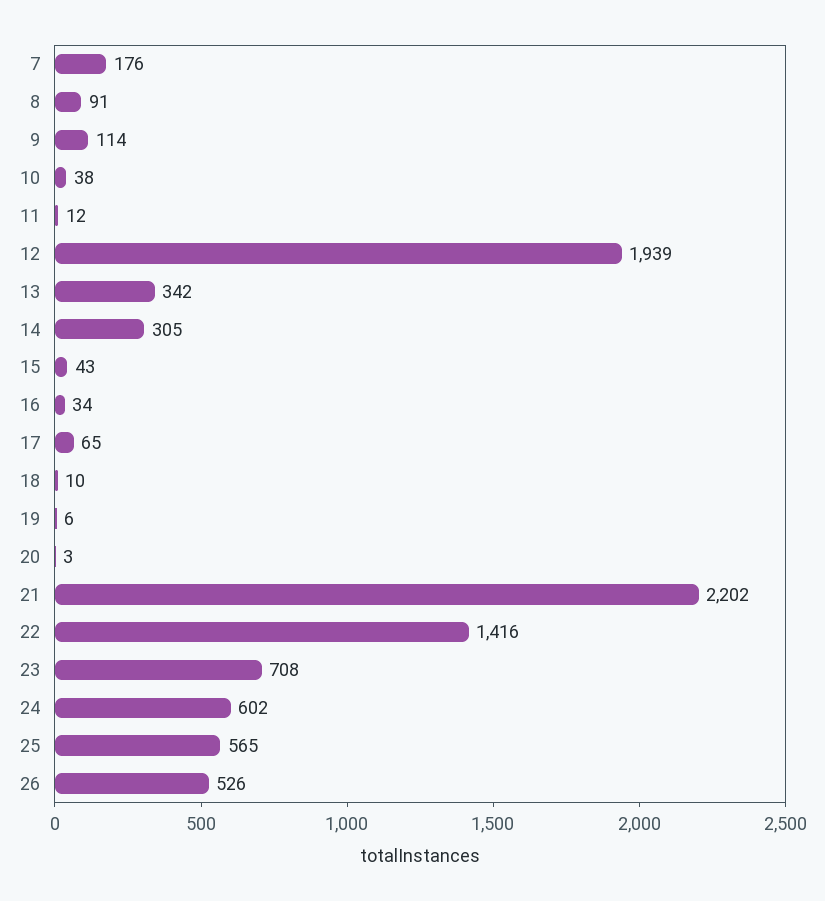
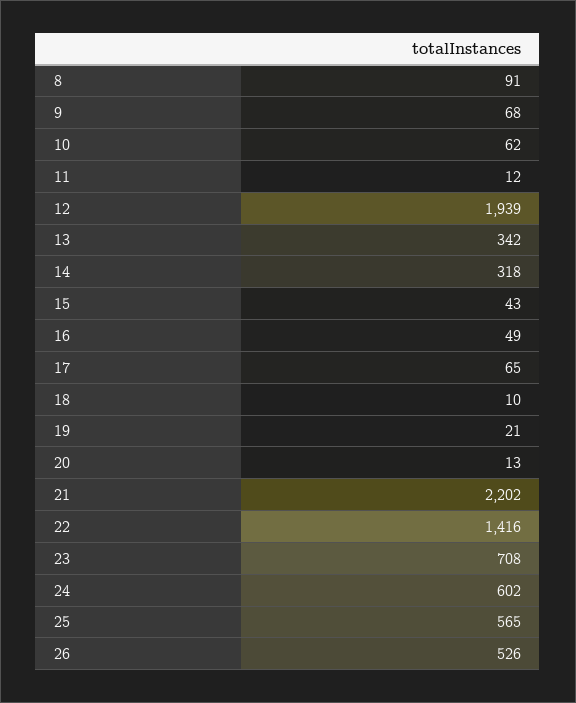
  {
-   "7": 176,
    "8": 91,
-   "9": 114,
+   "9": 68,
-   "10": 38,
+   "10": 62,
    "11": 12,
    "12": 1939,
    "13": 342,
-   "14": 305,
+   "14": 318,
    "15": 43,
-   "16": 34,
+   "16": 49,
    "17": 65,
    "18": 10,
-   "19": 6,
+   "19": 21,
-   "20": 3,
+   "20": 13,
    "21": 2202,
    "22": 1416,
    "23": 708,
    "24": 602,
    "25": 565,
    "26": 526
  }

